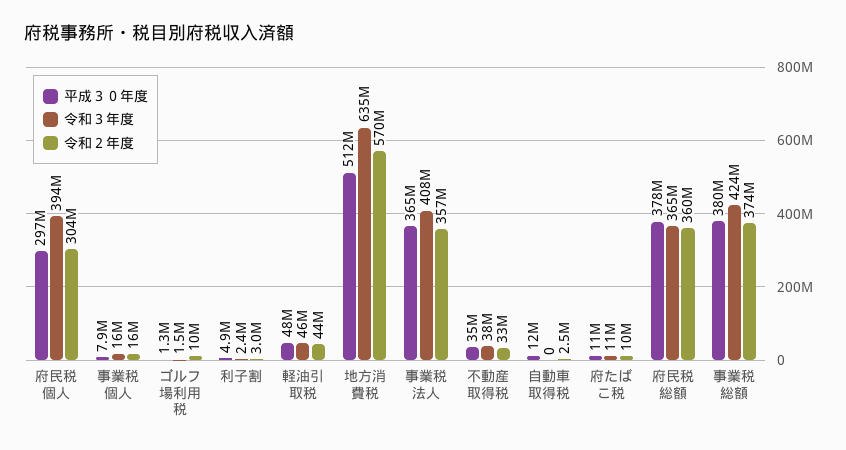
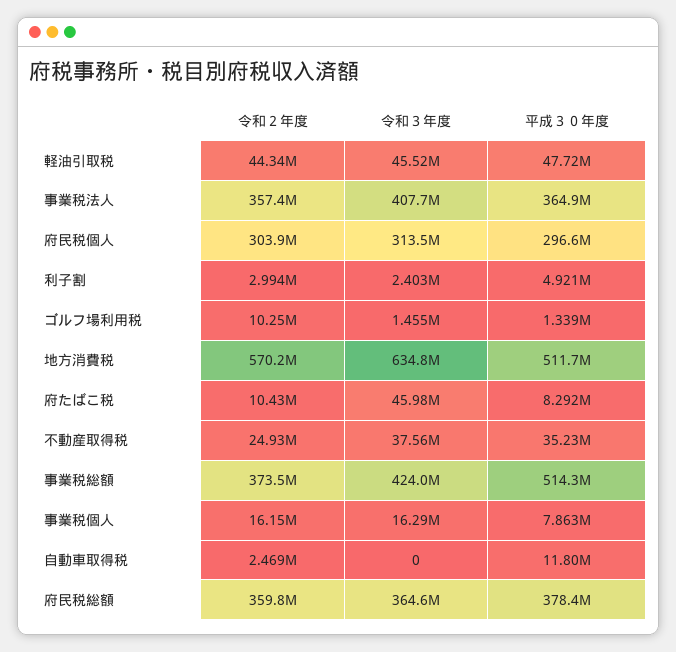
  {
    "平成３０年度": {
      "府民税個人": 296600000,
      "事業税個人": 7863000,
      "ゴルフ場利用税": 1339000,
      "利子割": 4921000,
      "軽油引取税": 47720000,
      "地方消費税": 511700000,
      "事業税法人": 364900000,
      "不動産取得税": 35230000,
      "自動車取得税": 11800000,
-     "府たばこ税": 11000000,
+     "府たばこ税": 8292000,
      "府民税総額": 378400000,
-     "事業税総額": 380000000
+     "事業税総額": 514300000
    },
    "令和３年度": {
-     "府民税個人": 394000000,
+     "府民税個人": 313500000,
      "事業税個人": 16290000,
      "ゴルフ場利用税": 1455000,
      "利子割": 2403000,
      "軽油引取税": 45520000,
      "地方消費税": 634800000,
      "事業税法人": 407700000,
      "不動産取得税": 37560000,
      "自動車取得税": 0,
-     "府たばこ税": 11000000,
+     "府たばこ税": 45980000,
      "府民税総額": 364600000,
      "事業税総額": 424000000
    },
    "令和２年度": {
      "府民税個人": 303900000,
      "事業税個人": 16150000,
      "ゴルフ場利用税": 10250000,
      "利子割": 2994000,
      "軽油引取税": 44340000,
      "地方消費税": 570200000,
      "事業税法人": 357400000,
-     "不動産取得税": 33000000,
+     "不動産取得税": 24930000,
      "自動車取得税": 2469000,
      "府たばこ税": 10430000,
      "府民税総額": 359800000,
      "事業税総額": 373500000
    }
  }

